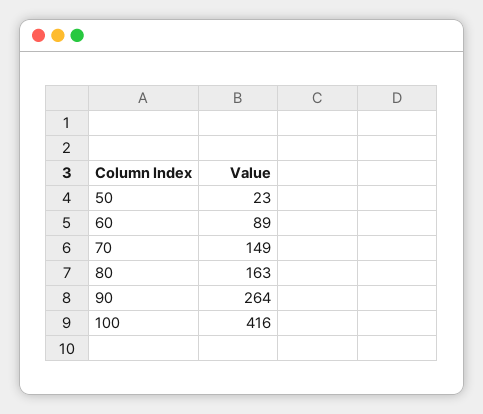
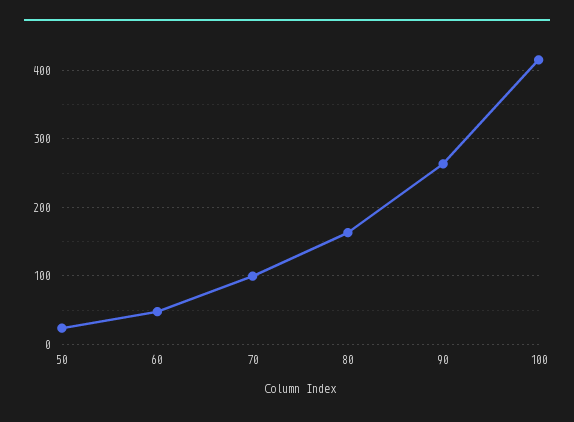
  {
    "50": 23,
-   "60": 89,
+   "60": 50,
-   "70": 149,
+   "70": 100,
    "80": 163,
    "90": 264,
    "100": 416
  }

